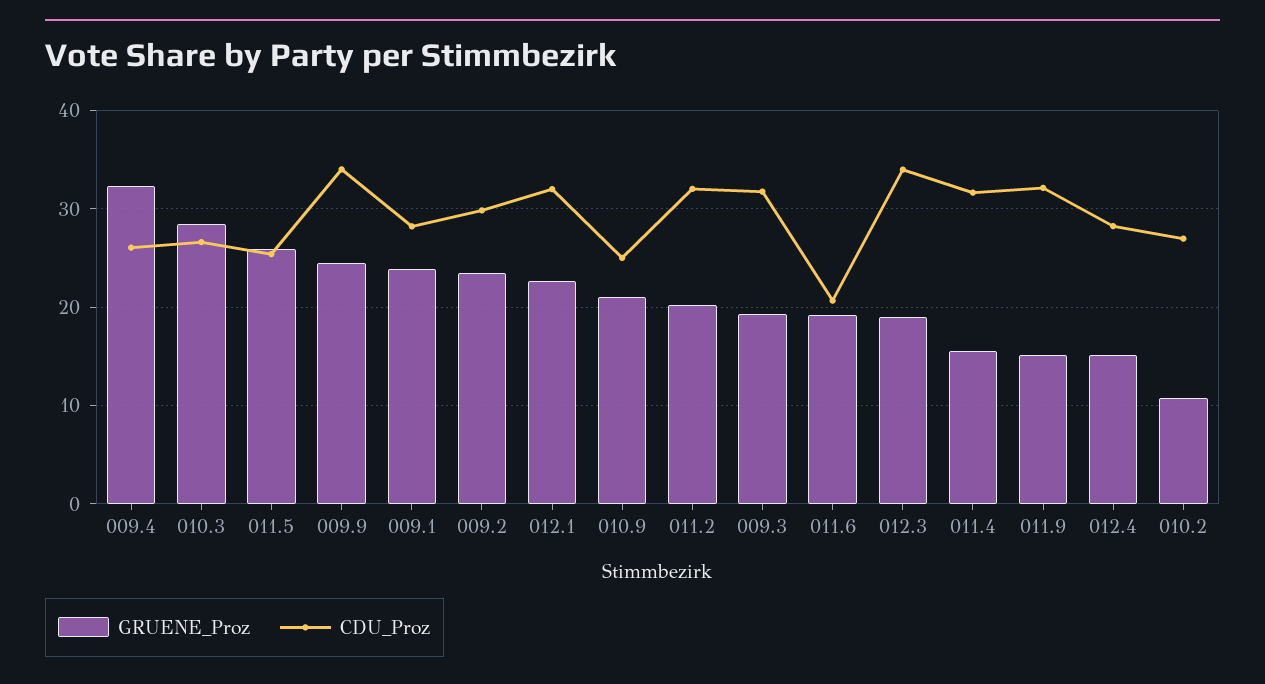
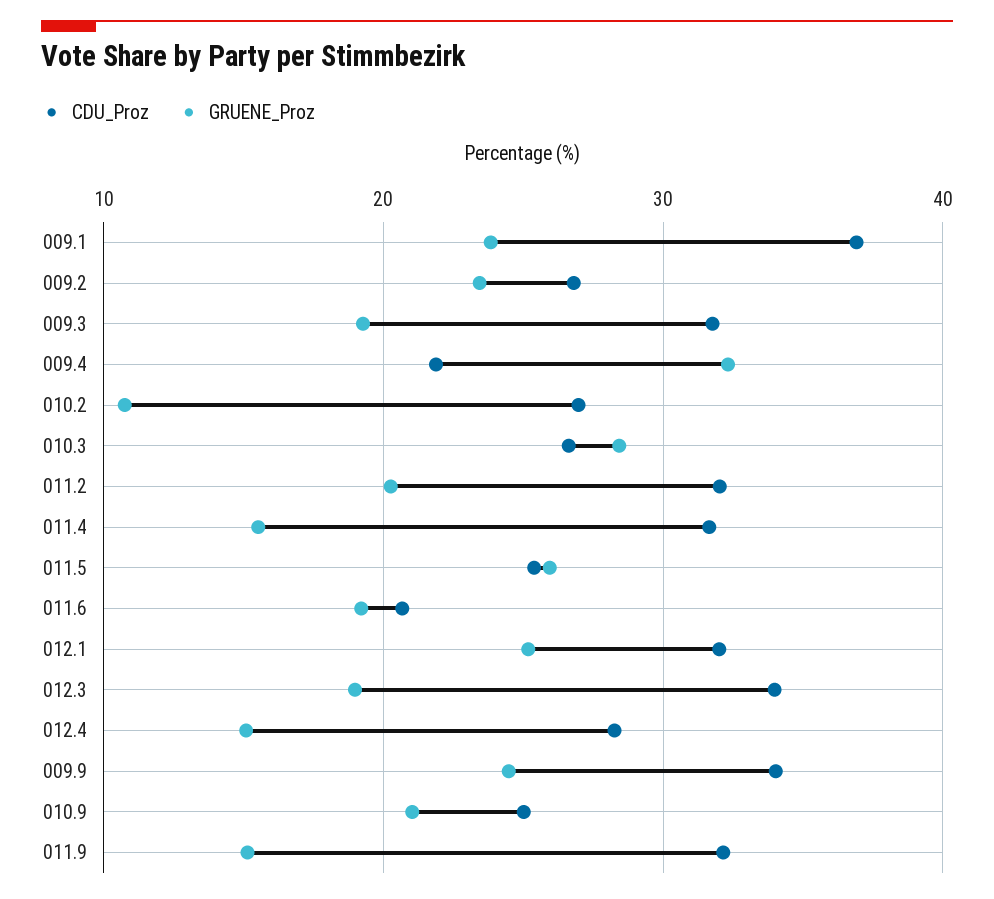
  {
    "GRUENE_Proz": {
      "009.4": 32,
      "010.3": 28,
      "011.5": 26,
      "009.9": 24,
      "009.1": 24,
      "009.2": 23,
-     "012.1": 23,
+     "012.1": 25,
      "010.9": 21,
      "011.2": 20,
      "009.3": 19,
      "011.6": 19,
      "012.3": 19,
      "011.4": 16,
      "011.9": 15,
      "012.4": 15,
      "010.2": 11
    },
    "CDU_Proz": {
-     "009.4": 26,
+     "009.4": 22,
      "010.3": 27,
      "011.5": 25,
      "009.9": 34,
-     "009.1": 28,
+     "009.1": 37,
-     "009.2": 30,
+     "009.2": 27,
      "012.1": 32,
      "010.9": 25,
      "011.2": 32,
      "009.3": 32,
      "011.6": 21,
      "012.3": 34,
      "011.4": 32,
      "011.9": 32,
      "012.4": 28,
      "010.2": 27
    }
  }

